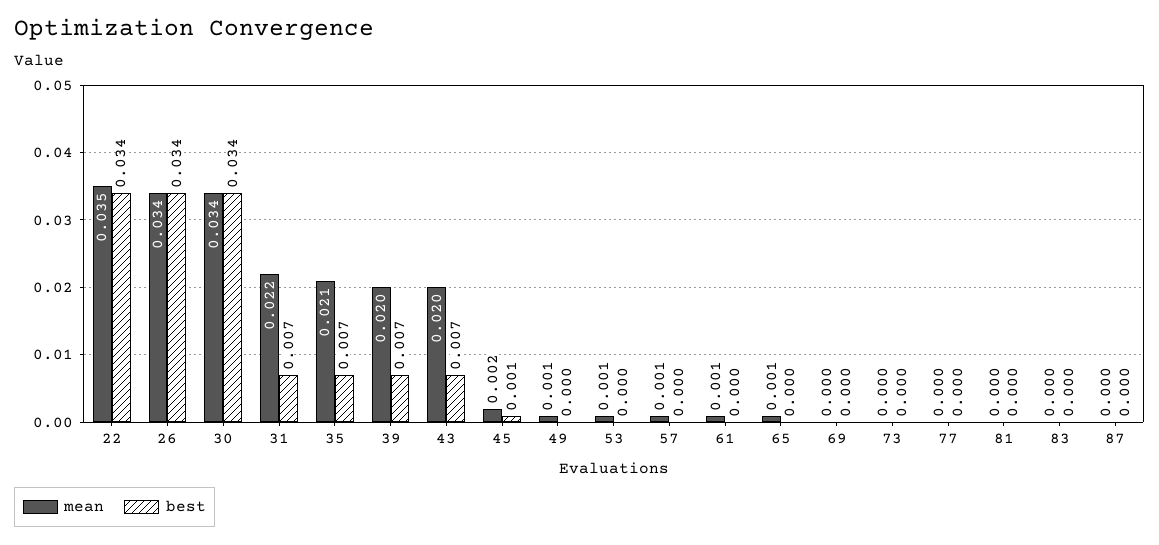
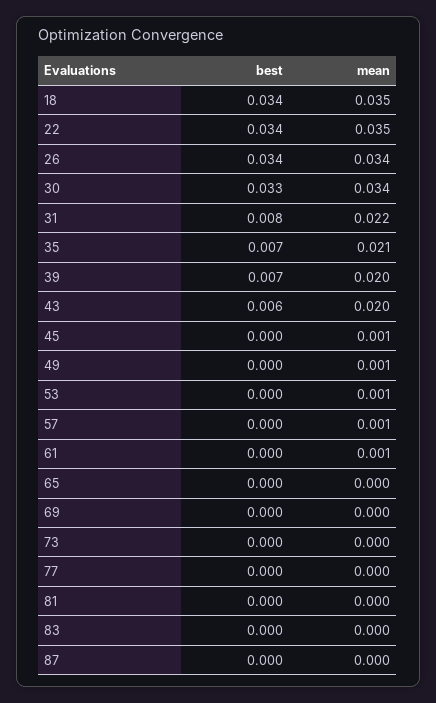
  {
    "mean": {
      "22": 0.035,
      "26": 0.034,
      "30": 0.034,
      "31": 0.022,
      "35": 0.021,
      "39": 0.02,
      "43": 0.02,
-     "45": 0.002,
+     "45": 0.001,
      "49": 0.001,
      "53": 0.001,
      "57": 0.001,
      "61": 0.001,
-     "65": 0.001,
+     "65": 0,
      "69": 0,
      "73": 0,
      "77": 0,
      "81": 0,
      "83": 0,
-     "87": 0
+     "87": 0,
+     "18": 0.035
    },
    "best": {
      "22": 0.034,
      "26": 0.034,
-     "30": 0.034,
+     "30": 0.033,
-     "31": 0.007,
+     "31": 0.008,
      "35": 0.007,
      "39": 0.007,
-     "43": 0.007,
+     "43": 0.006,
-     "45": 0.001,
+     "45": 0,
      "49": 0,
      "53": 0,
      "57": 0,
      "61": 0,
      "65": 0,
      "69": 0,
      "73": 0,
      "77": 0,
      "81": 0,
      "83": 0,
-     "87": 0
+     "87": 0,
+     "18": 0.034
    }
  }

